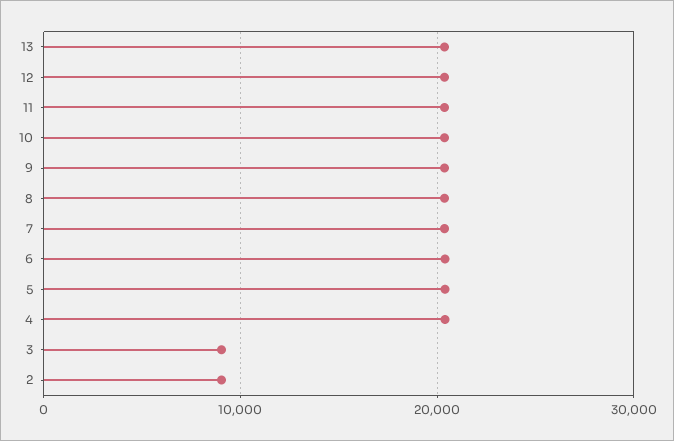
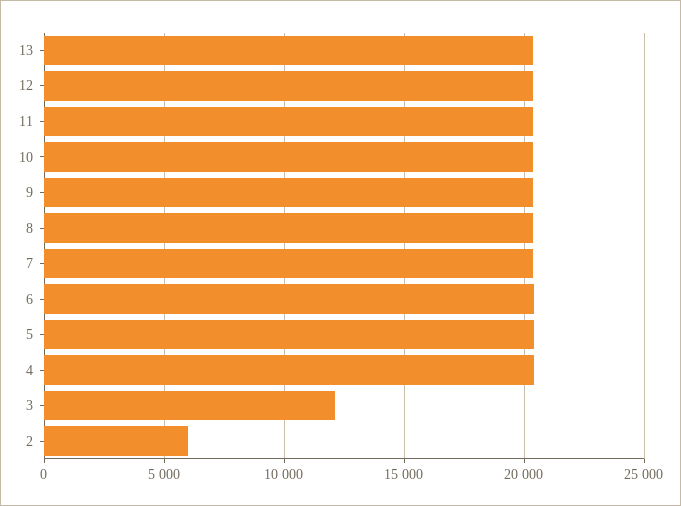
  {
    "13": 20500,
    "12": 20500,
    "11": 20500,
    "10": 20500,
    "9": 20500,
    "8": 20500,
    "7": 20500,
    "6": 20500,
    "5": 20500,
    "4": 20500,
-   "3": 9000,
+   "3": 12000,
-   "2": 9000
+   "2": 6000
  }

